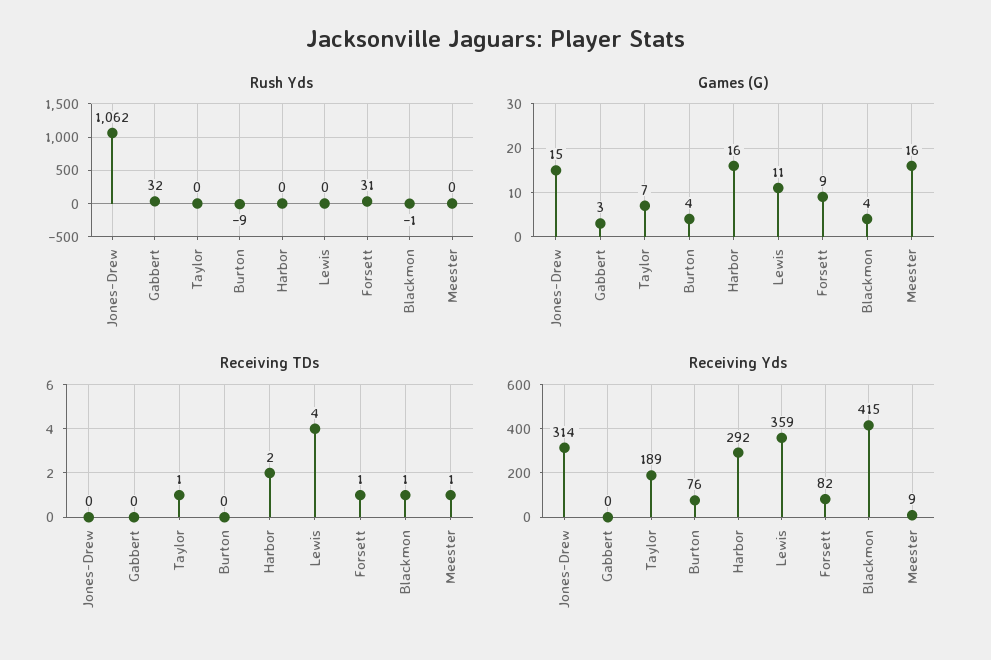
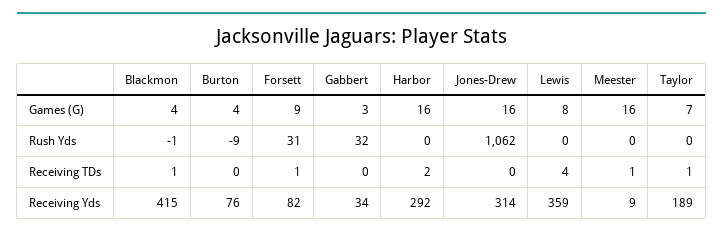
  {
    "Rush Yds": {
      "Jones-Drew": 1062,
      "Gabbert": 32,
      "Taylor": 0,
      "Burton": -9,
      "Harbor": 0,
      "Lewis": 0,
      "Forsett": 31,
      "Blackmon": -1,
      "Meester": 0
    },
    "Games (G)": {
-     "Jones-Drew": 15,
+     "Jones-Drew": 16,
      "Gabbert": 3,
      "Taylor": 7,
      "Burton": 4,
      "Harbor": 16,
-     "Lewis": 11,
+     "Lewis": 8,
      "Forsett": 9,
      "Blackmon": 4,
      "Meester": 16
    },
    "Receiving TDs": {
      "Jones-Drew": 0,
      "Gabbert": 0,
      "Taylor": 1,
      "Burton": 0,
      "Harbor": 2,
      "Lewis": 4,
      "Forsett": 1,
      "Blackmon": 1,
      "Meester": 1
    },
    "Receiving Yds": {
      "Jones-Drew": 314,
-     "Gabbert": 0,
+     "Gabbert": 34,
      "Taylor": 189,
      "Burton": 76,
      "Harbor": 292,
      "Lewis": 359,
      "Forsett": 82,
      "Blackmon": 415,
      "Meester": 9
    }
  }

